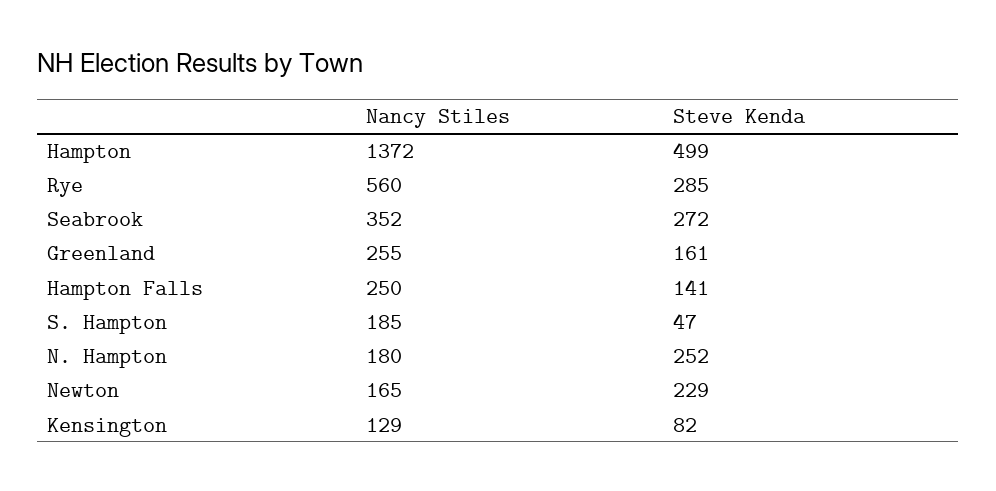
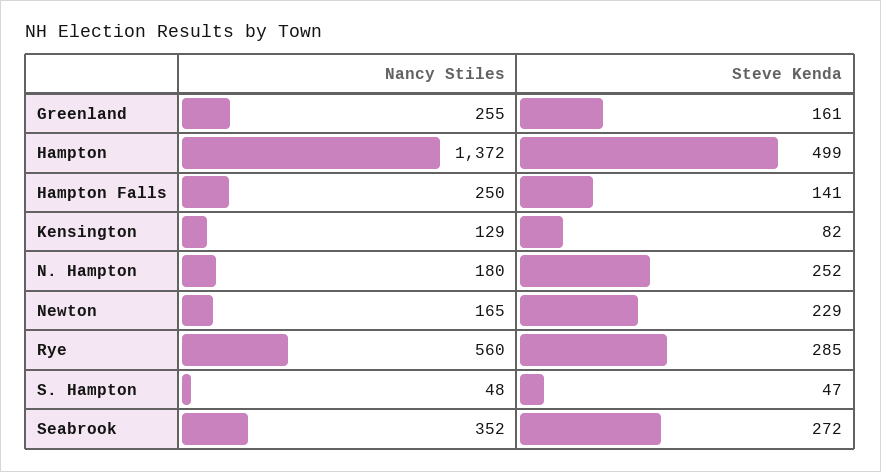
  {
    "Nancy Stiles": {
      "Hampton": 1372,
      "Rye": 560,
      "Seabrook": 352,
      "Greenland": 255,
      "Hampton Falls": 250,
-     "S. Hampton": 185,
+     "S. Hampton": 48,
      "N. Hampton": 180,
      "Newton": 165,
      "Kensington": 129
    },
    "Steve Kenda": {
      "Hampton": 499,
      "Rye": 285,
      "Seabrook": 272,
      "Greenland": 161,
      "Hampton Falls": 141,
      "S. Hampton": 47,
      "N. Hampton": 252,
      "Newton": 229,
      "Kensington": 82
    }
  }

